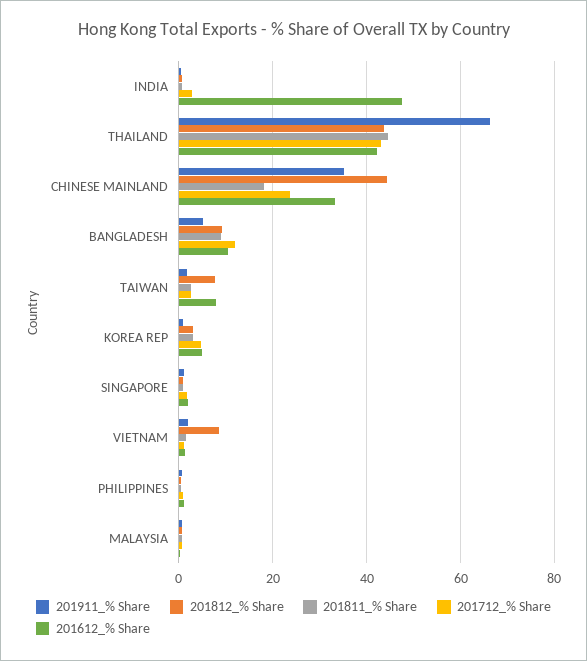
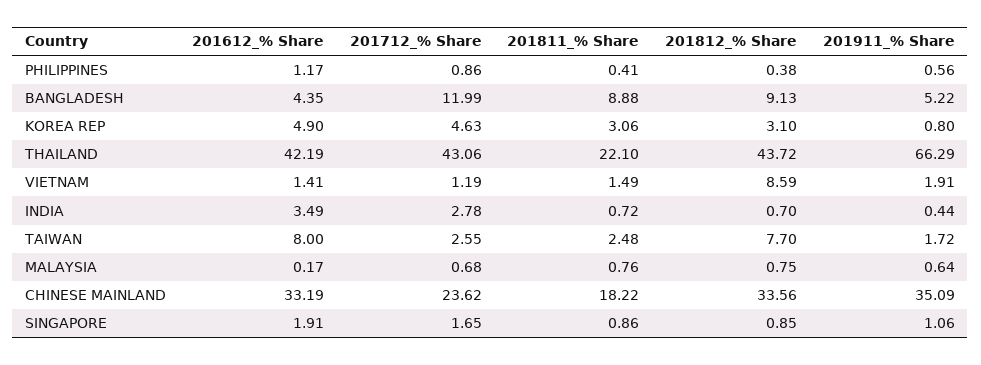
  {
    "201911_% Share": {
      "INDIA": 0.44,
      "THAILAND": 66.29,
      "CHINESE MAINLAND": 35.09,
      "BANGLADESH": 5.22,
      "TAIWAN": 1.72,
      "KOREA REP": 0.8,
      "SINGAPORE": 1.06,
      "VIETNAM": 1.91,
      "PHILIPPINES": 0.56,
      "MALAYSIA": 0.64
    },
    "201812_% Share": {
      "INDIA": 0.7,
      "THAILAND": 43.72,
-     "CHINESE MAINLAND": 44,
+     "CHINESE MAINLAND": 33.56,
      "BANGLADESH": 9.13,
      "TAIWAN": 7.7,
      "KOREA REP": 3.1,
      "SINGAPORE": 0.85,
      "VIETNAM": 8.59,
      "PHILIPPINES": 0.38,
      "MALAYSIA": 0.75
    },
    "201811_% Share": {
      "INDIA": 0.72,
-     "THAILAND": 44,
+     "THAILAND": 22.1,
      "CHINESE MAINLAND": 18.22,
      "BANGLADESH": 8.88,
      "TAIWAN": 2.48,
      "KOREA REP": 3.06,
      "SINGAPORE": 0.86,
      "VIETNAM": 1.49,
      "PHILIPPINES": 0.41,
      "MALAYSIA": 0.76
    },
    "201712_% Share": {
      "INDIA": 2.78,
      "THAILAND": 43.06,
      "CHINESE MAINLAND": 23.62,
      "BANGLADESH": 11.99,
      "TAIWAN": 2.55,
      "KOREA REP": 4.63,
      "SINGAPORE": 1.65,
      "VIETNAM": 1.19,
      "PHILIPPINES": 0.86,
      "MALAYSIA": 0.68
    },
    "201612_% Share": {
-     "INDIA": 48,
+     "INDIA": 3.49,
      "THAILAND": 42.19,
      "CHINESE MAINLAND": 33.19,
-     "BANGLADESH": 10,
+     "BANGLADESH": 4.35,
      "TAIWAN": 8,
      "KOREA REP": 4.9,
      "SINGAPORE": 1.91,
      "VIETNAM": 1.41,
      "PHILIPPINES": 1.17,
      "MALAYSIA": 0.17
    }
  }

